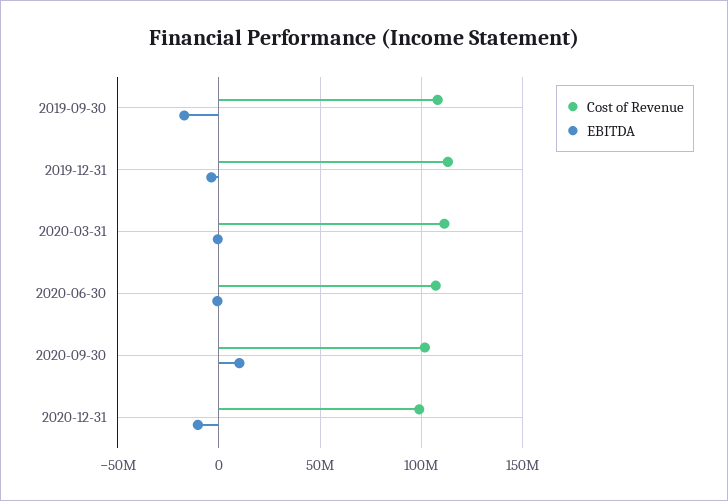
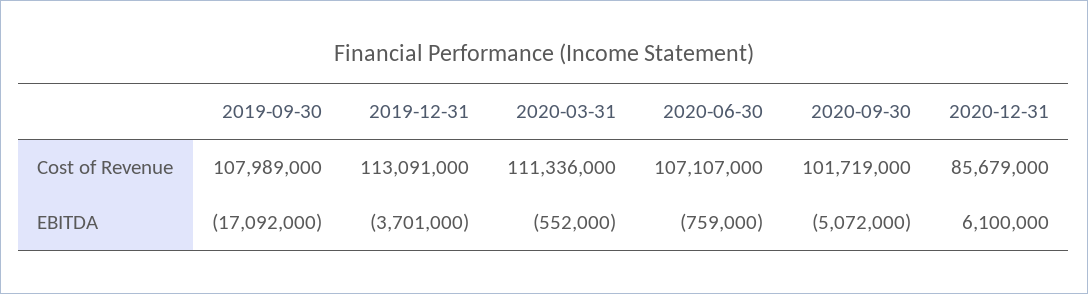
  {
    "Cost of Revenue": {
      "2019-09-30": 107989000,
      "2019-12-31": 113091000,
      "2020-03-31": 111336000,
      "2020-06-30": 107107000,
      "2020-09-30": 101719000,
-     "2020-12-31": 100000000
+     "2020-12-31": 85679000
    },
    "EBITDA": {
      "2019-09-30": -17092000,
      "2019-12-31": -3701000,
      "2020-03-31": -552000,
      "2020-06-30": -759000,
-     "2020-09-30": 10000000,
+     "2020-09-30": -5072000,
-     "2020-12-31": -10000000
+     "2020-12-31": 6100000
    }
  }

